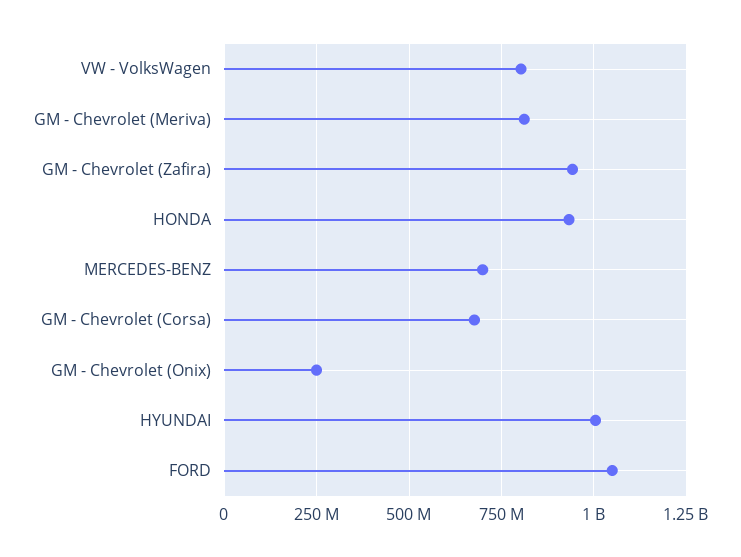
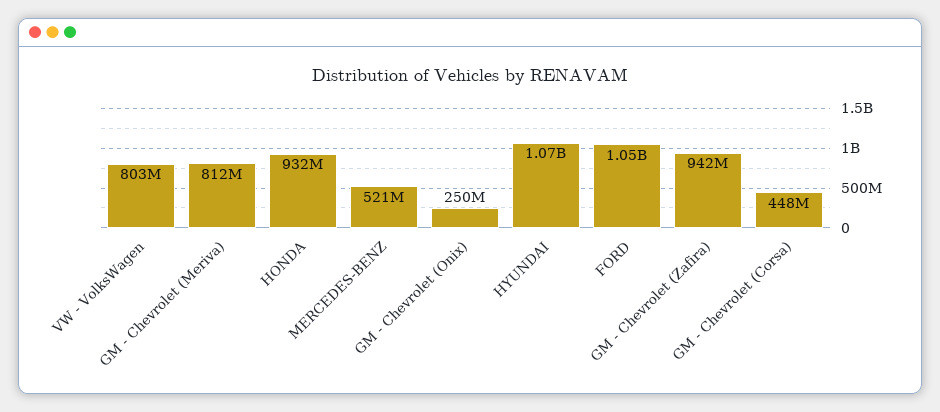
  {
    "VW - VolksWagen": 803000000,
    "GM - Chevrolet (Meriva)": 812000000,
    "GM - Chevrolet (Zafira)": 942000000,
    "HONDA": 932000000,
-   "MERCEDES-BENZ": 700000000,
+   "MERCEDES-BENZ": 521000000,
-   "GM - Chevrolet (Corsa)": 675000000,
+   "GM - Chevrolet (Corsa)": 448000000,
    "GM - Chevrolet (Onix)": 250000000,
-   "HYUNDAI": 1000000000,
+   "HYUNDAI": 1070000000,
    "FORD": 1050000000
  }

